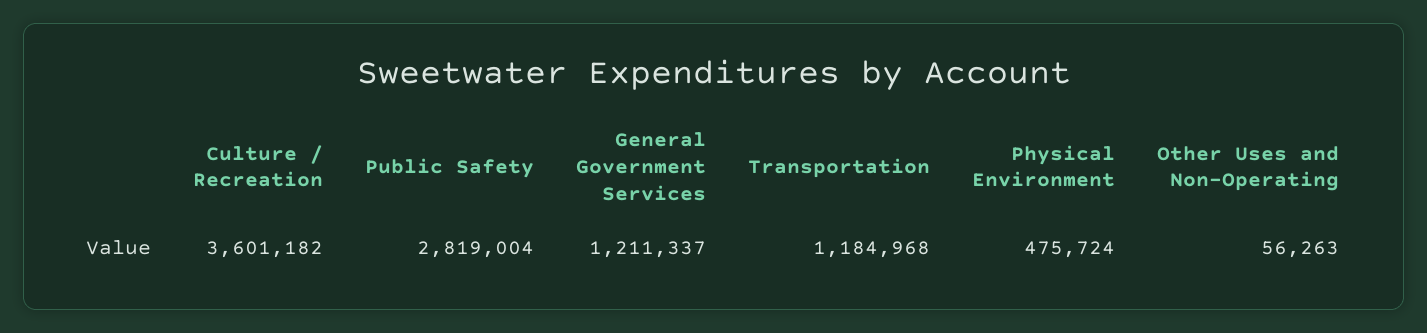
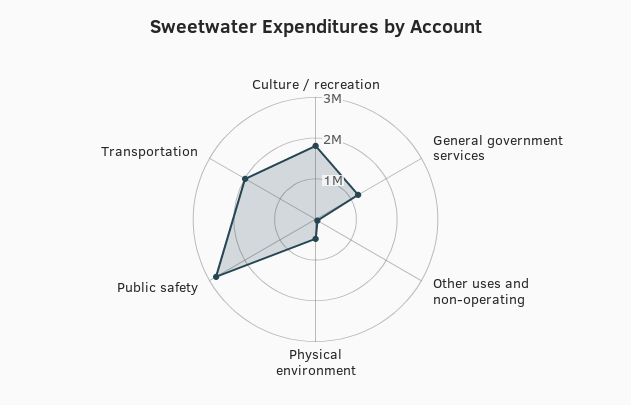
  {
-   "Culture / Recreation": 3601182,
+   "Culture / Recreation": 1800000,
    "Public Safety": 2819004,
    "General Government Services": 1211337,
-   "Transportation": 1184968,
+   "Transportation": 2000000,
    "Physical Environment": 475724,
    "Other Uses and Non-Operating": 56263
  }

